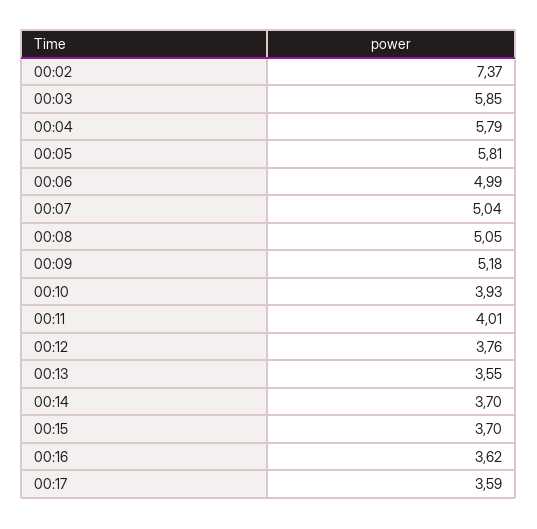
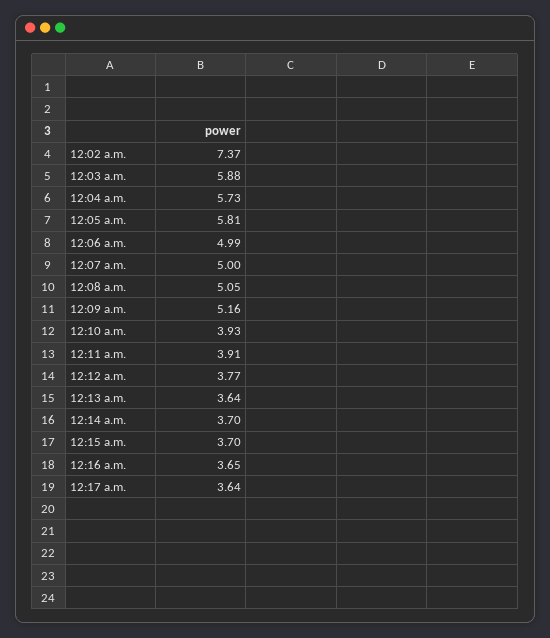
  {
    "00:02": 7.37,
-   "00:03": 5.85,
+   "00:03": 5.88,
-   "00:04": 5.79,
+   "00:04": 5.73,
    "00:05": 5.81,
    "00:06": 4.99,
-   "00:07": 5.04,
+   "00:07": 5,
    "00:08": 5.05,
-   "00:09": 5.18,
+   "00:09": 5.16,
    "00:10": 3.93,
-   "00:11": 4.01,
+   "00:11": 3.91,
-   "00:12": 3.76,
+   "00:12": 3.77,
-   "00:13": 3.55,
+   "00:13": 3.64,
    "00:14": 3.7,
    "00:15": 3.7,
-   "00:16": 3.62,
+   "00:16": 3.65,
-   "00:17": 3.59
+   "00:17": 3.64
  }

